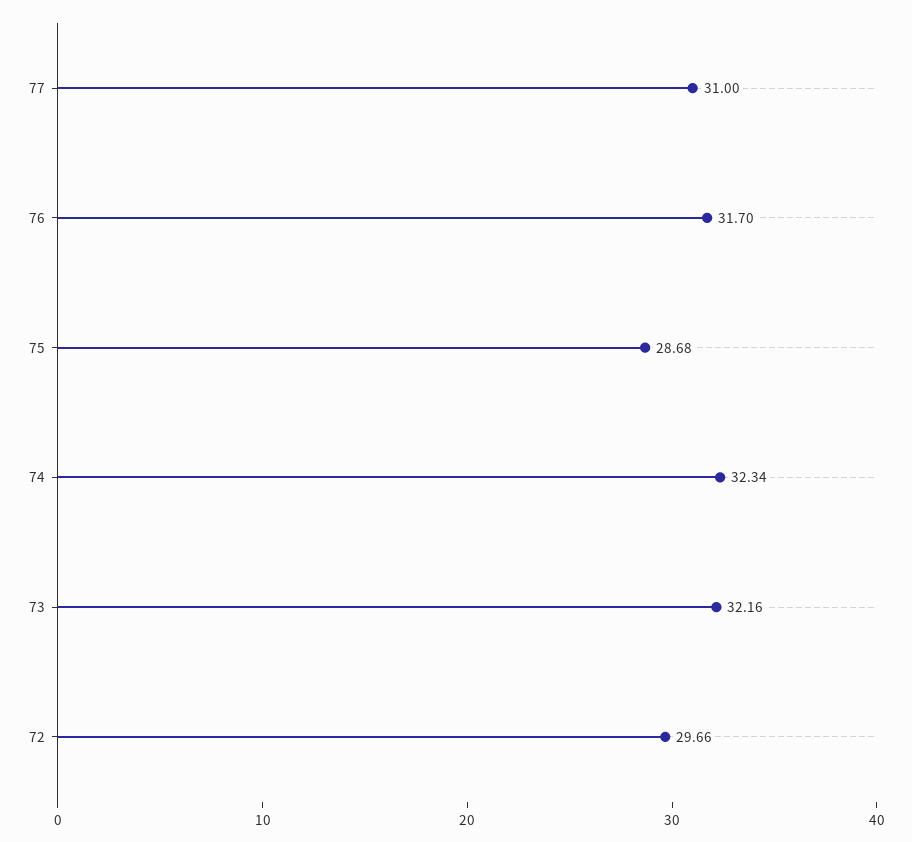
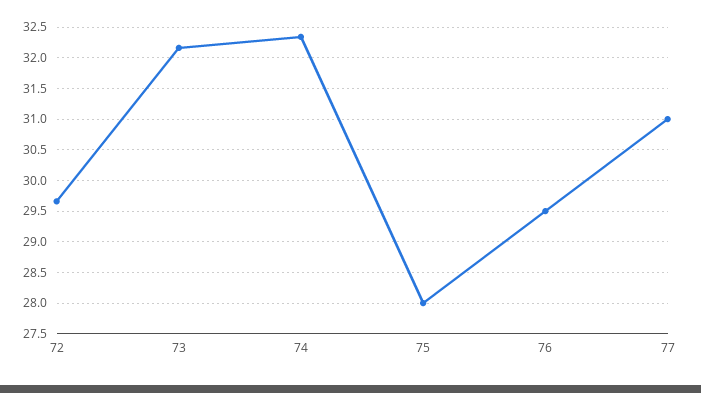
  {
    "77": 31,
-   "76": 31.7,
+   "76": 29.5,
-   "75": 28.68,
+   "75": 28,
    "74": 32.34,
    "73": 32.16,
    "72": 29.66
  }

